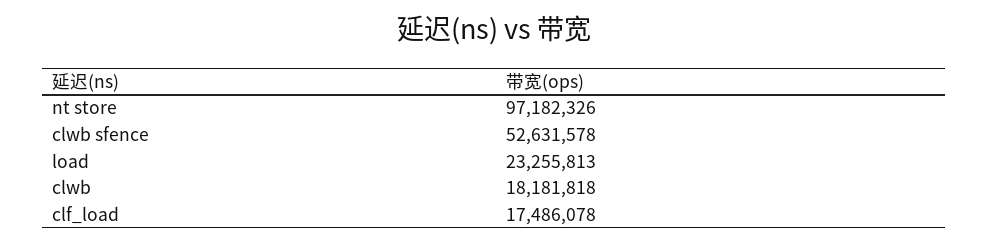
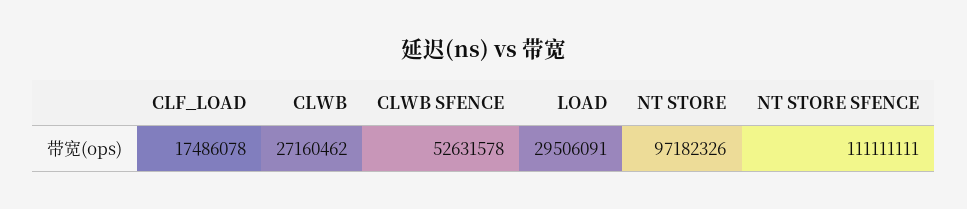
  {
    "nt store": 97182326,
    "clwb sfence": 52631578,
-   "load": 23255813,
+   "load": 29506091,
-   "clwb": 18181818,
+   "clwb": 27160462,
-   "clf_load": 17486078
+   "clf_load": 17486078,
+   "NT STORE SFENCE": 111111111
  }

